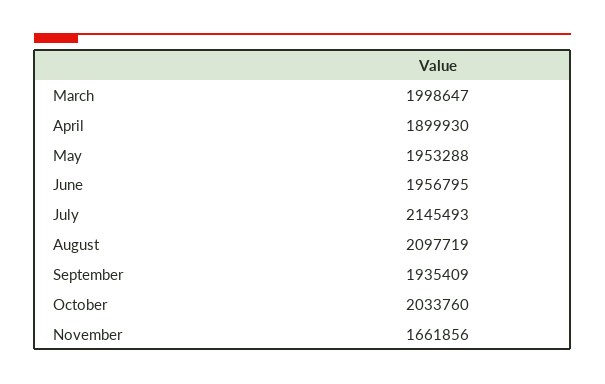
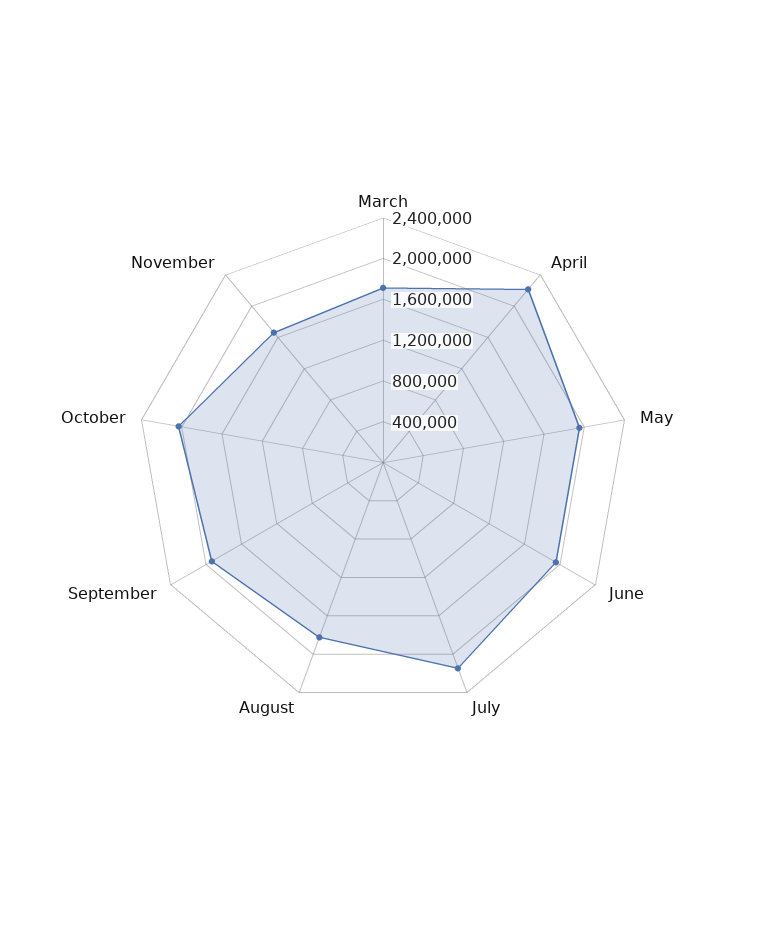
  {
-   "March": 1998647,
+   "March": 1700000,
-   "April": 1899930,
+   "April": 2200000,
    "May": 1953288,
    "June": 1956795,
    "July": 2145493,
-   "August": 2097719,
+   "August": 1800000,
    "September": 1935409,
    "October": 2033760,
    "November": 1661856
  }

